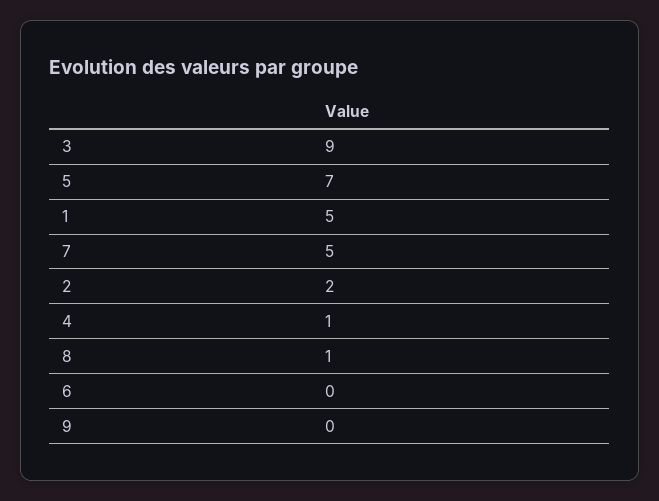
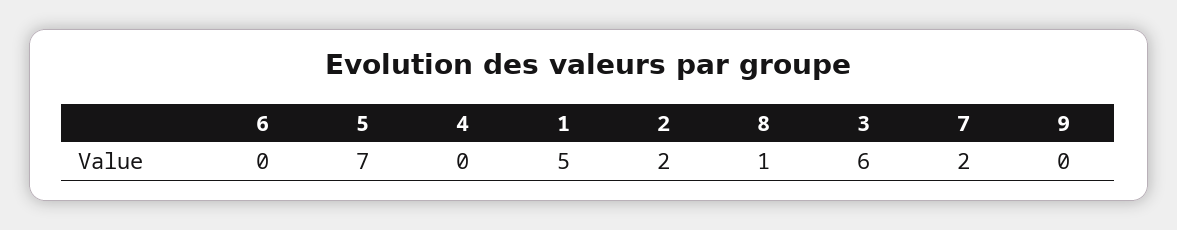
  {
-   "3": 9,
+   "3": 6,
    "5": 7,
    "1": 5,
-   "7": 5,
+   "7": 2,
    "2": 2,
-   "4": 1,
+   "4": 0,
    "8": 1,
    "6": 0,
    "9": 0
  }

